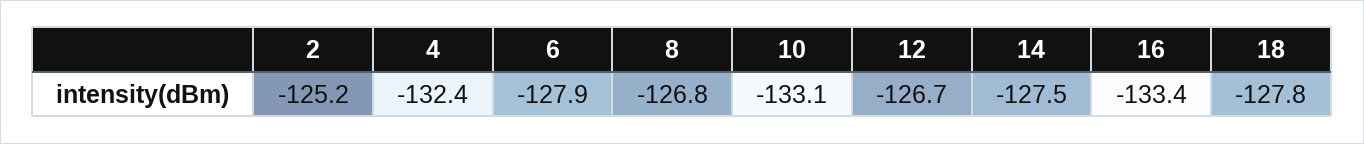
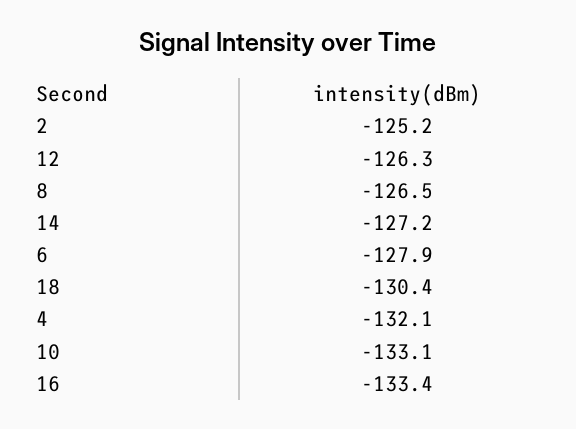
  {
    "2": -125.2,
-   "4": -132.4,
+   "4": -132.1,
    "6": -127.9,
-   "8": -126.8,
+   "8": -126.5,
    "10": -133.1,
-   "12": -126.7,
+   "12": -126.3,
-   "14": -127.5,
+   "14": -127.2,
    "16": -133.4,
-   "18": -127.8
+   "18": -130.4
  }

